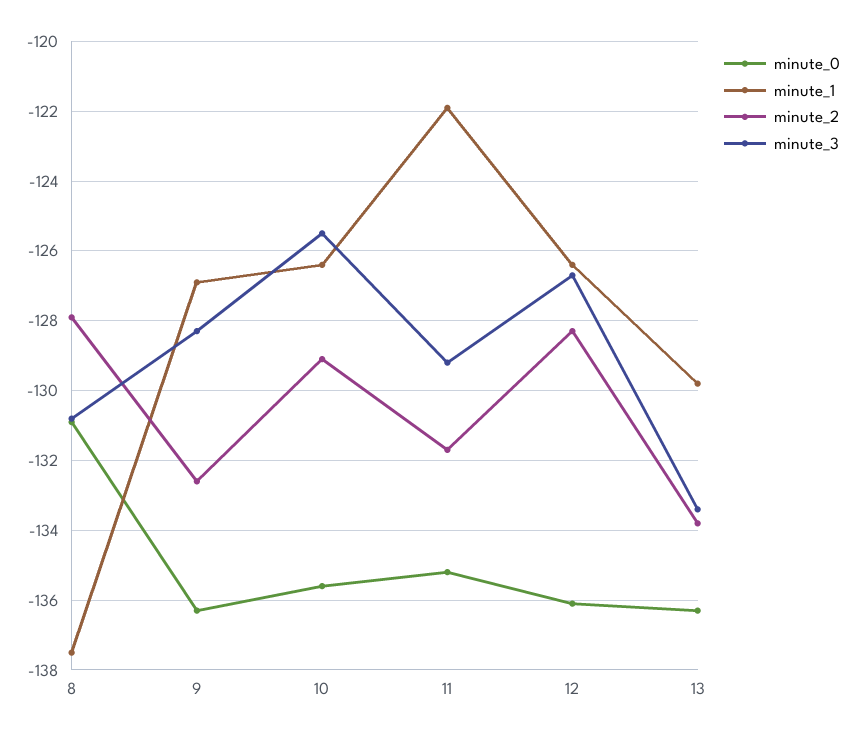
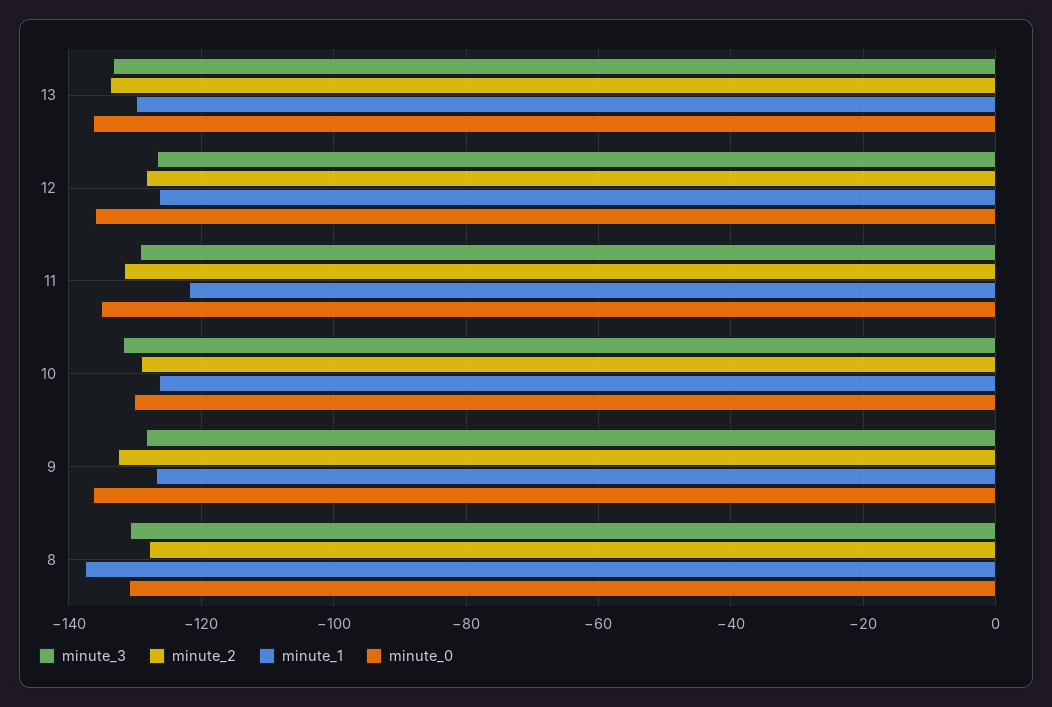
  {
    "minute_0": {
      "8": -131,
      "9": -136.5,
-     "10": -135.5,
+     "10": -130,
      "11": -135,
      "12": -136,
      "13": -136.5
    },
    "minute_1": {
      "8": -137.5,
      "9": -127,
      "10": -126.5,
      "11": -122,
      "12": -126.5,
      "13": -130
    },
    "minute_2": {
      "8": -128,
      "9": -132.5,
      "10": -129,
      "11": -131.5,
      "12": -128.5,
      "13": -134
    },
    "minute_3": {
      "8": -131,
      "9": -128.5,
-     "10": -125.5,
+     "10": -132,
      "11": -129,
      "12": -126.5,
      "13": -133.5
    }
  }

